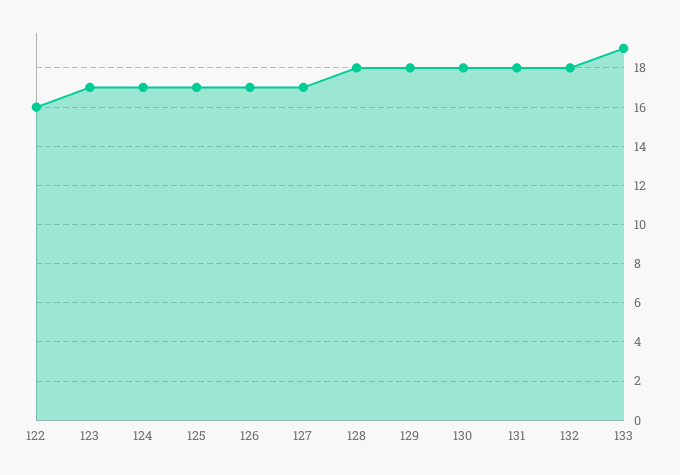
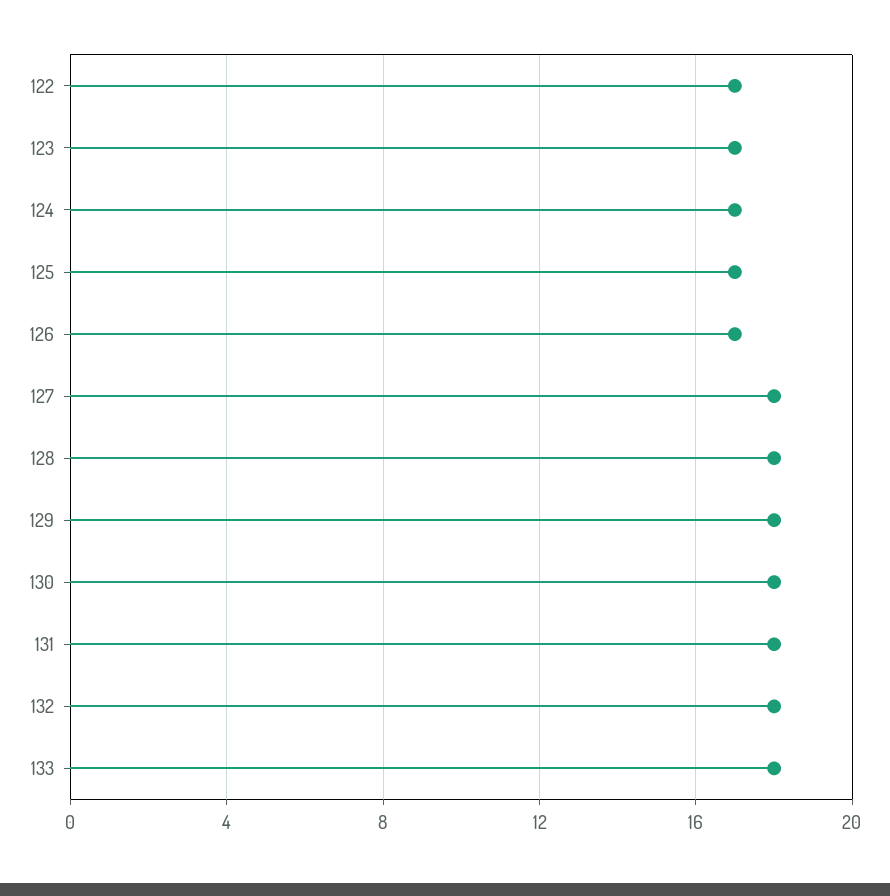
  {
-   "122": 16,
+   "122": 17,
    "123": 17,
    "124": 17,
    "125": 17,
    "126": 17,
-   "127": 17,
+   "127": 18,
    "128": 18,
    "129": 18,
    "130": 18,
    "131": 18,
    "132": 18,
-   "133": 19
+   "133": 18
  }

